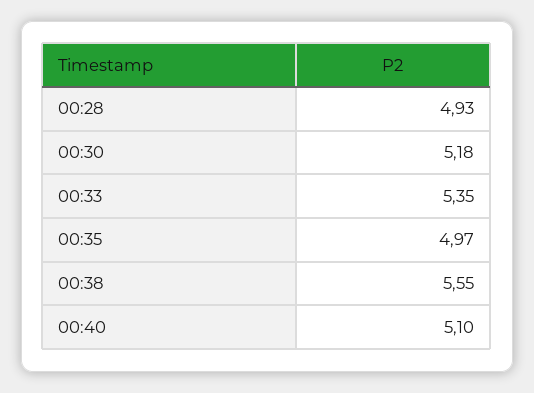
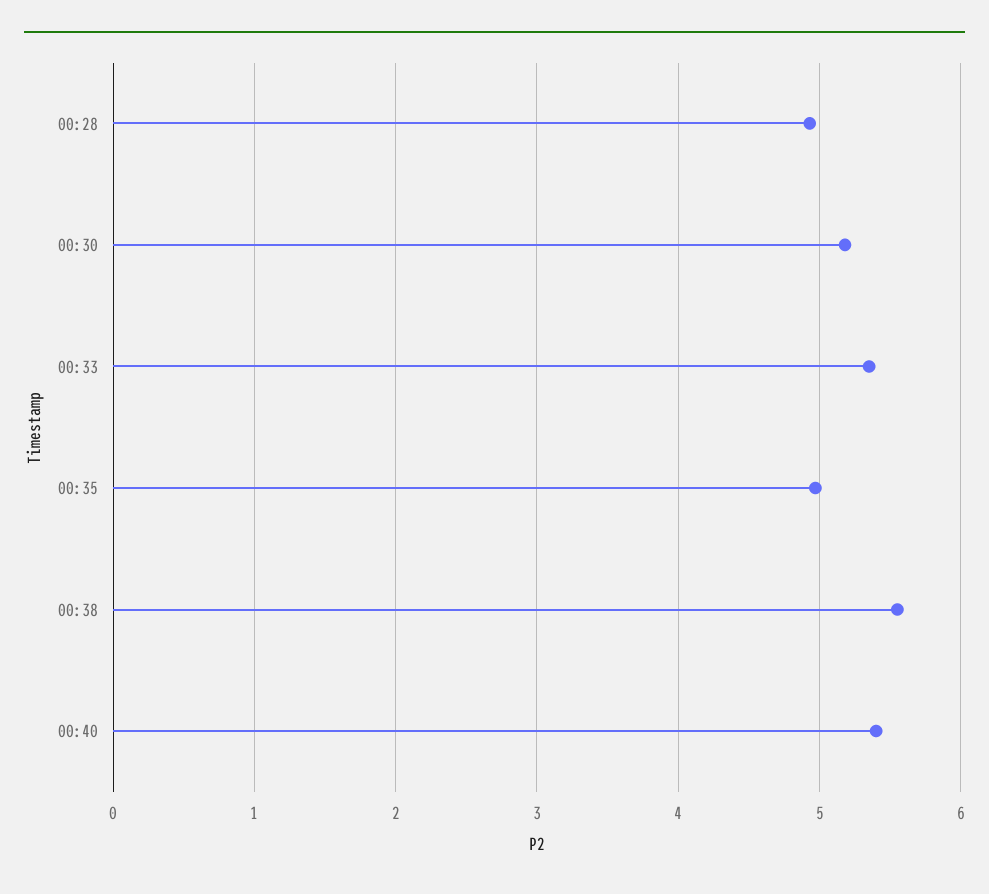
  {
    "00:28": 4.93,
    "00:30": 5.18,
    "00:33": 5.35,
    "00:35": 4.97,
    "00:38": 5.55,
-   "00:40": 5.1
+   "00:40": 5.4
  }

